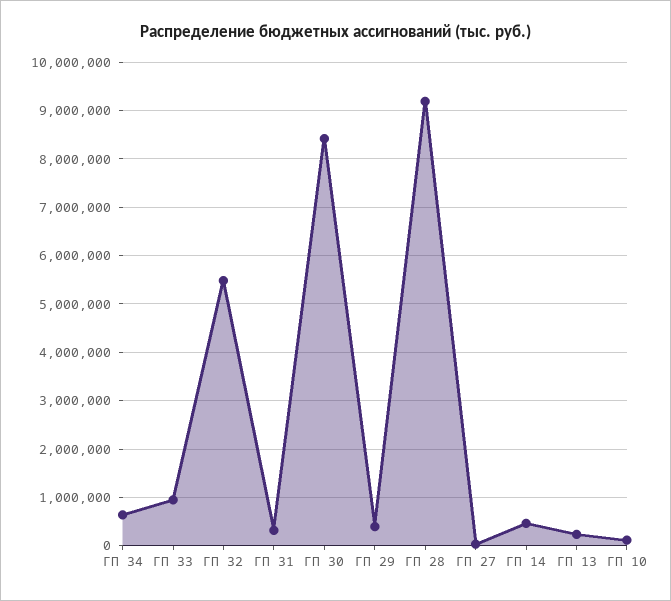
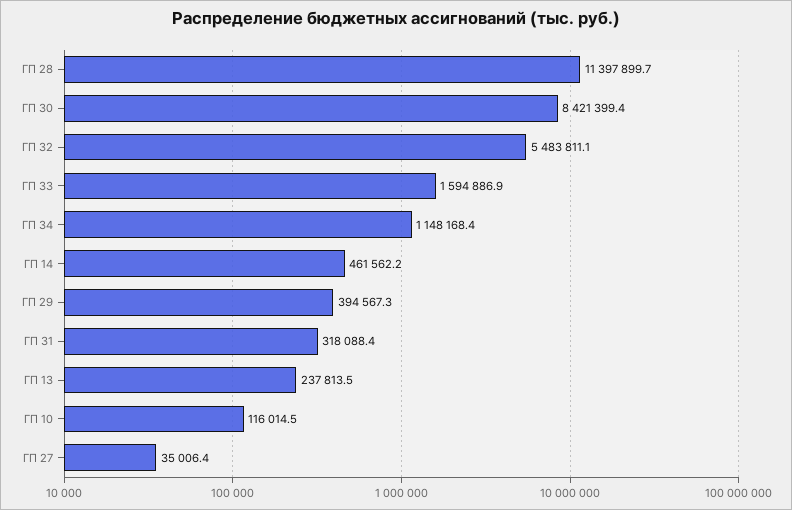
  {
-   "ГП 34": 600000,
+   "ГП 34": 1148168.4,
-   "ГП 33": 1000000,
+   "ГП 33": 1594886.9,
    "ГП 32": 5483811.1,
    "ГП 31": 318088.4,
    "ГП 30": 8421399.4,
    "ГП 29": 394567.3,
-   "ГП 28": 9200000,
+   "ГП 28": 11397899.7,
    "ГП 27": 35006.4,
    "ГП 14": 461562.2,
    "ГП 13": 237813.5,
    "ГП 10": 116014.5
  }

